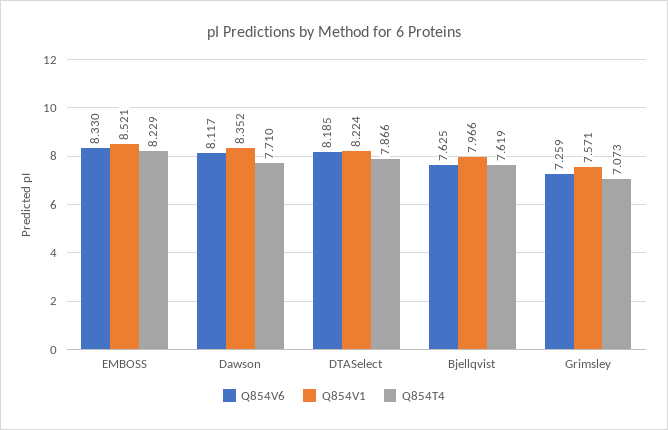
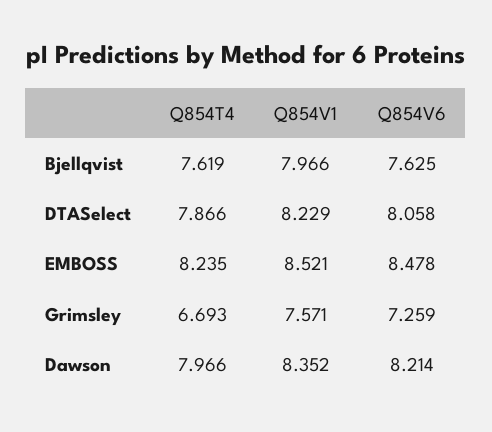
  {
    "Q854V6": {
-     "EMBOSS": 8.33,
+     "EMBOSS": 8.478,
-     "Dawson": 8.117,
+     "Dawson": 8.214,
-     "DTASelect": 8.185,
+     "DTASelect": 8.058,
      "Bjellqvist": 7.625,
      "Grimsley": 7.259
    },
    "Q854V1": {
      "EMBOSS": 8.521,
      "Dawson": 8.352,
-     "DTASelect": 8.224,
+     "DTASelect": 8.229,
      "Bjellqvist": 7.966,
      "Grimsley": 7.571
    },
    "Q854T4": {
-     "EMBOSS": 8.229,
+     "EMBOSS": 8.235,
-     "Dawson": 7.71,
+     "Dawson": 7.966,
      "DTASelect": 7.866,
      "Bjellqvist": 7.619,
-     "Grimsley": 7.073
+     "Grimsley": 6.693
    }
  }

